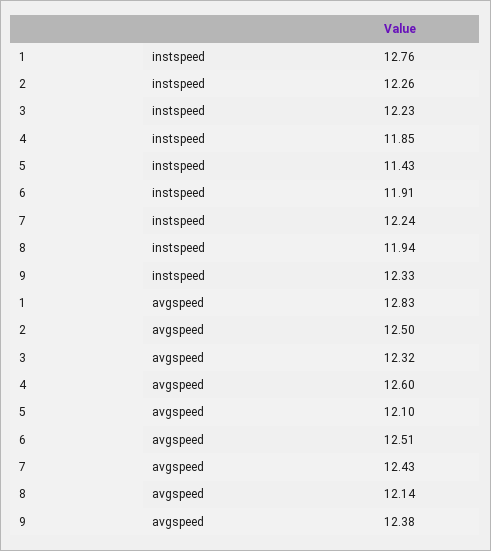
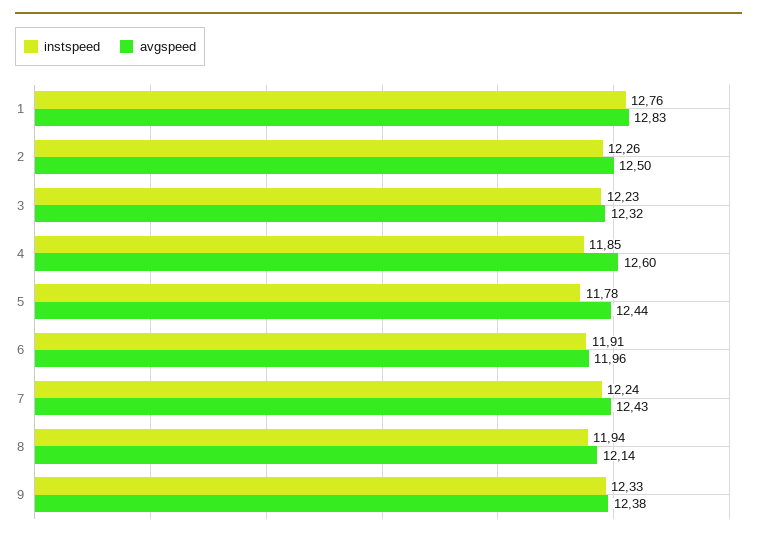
  {
    "instspeed": {
      "1": 12.76,
      "2": 12.26,
      "3": 12.23,
      "4": 11.85,
-     "5": 11.43,
+     "5": 11.78,
      "6": 11.91,
      "7": 12.24,
      "8": 11.94,
      "9": 12.33
    },
    "avgspeed": {
      "1": 12.83,
      "2": 12.5,
      "3": 12.32,
      "4": 12.6,
-     "5": 12.1,
+     "5": 12.44,
-     "6": 12.51,
+     "6": 11.96,
      "7": 12.43,
      "8": 12.14,
      "9": 12.38
    }
  }

